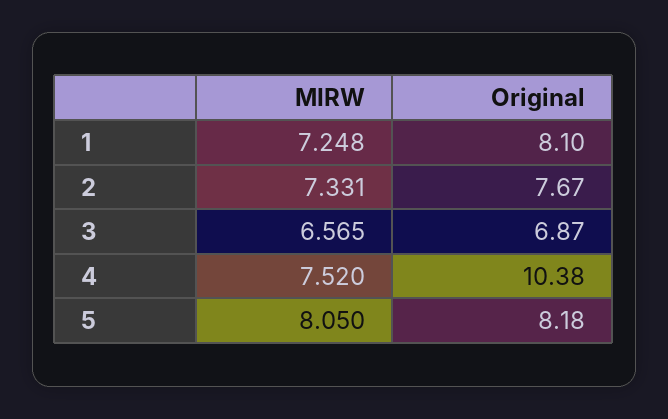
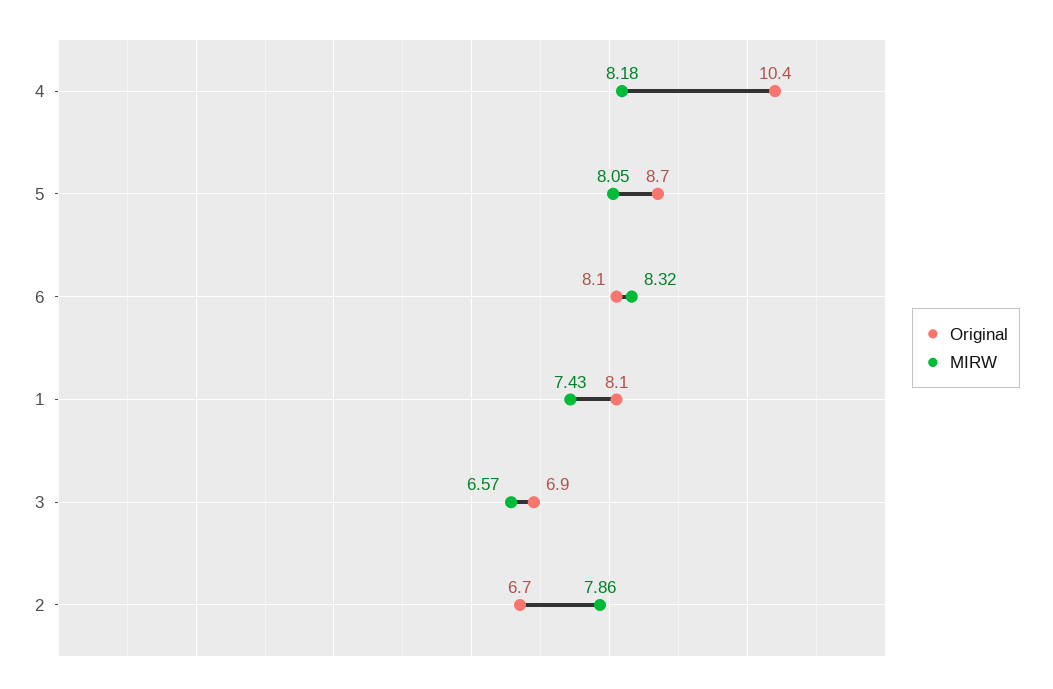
  {
    "MIRW": {
-     "1": 7.248,
+     "1": 7.43,
-     "2": 7.331,
+     "2": 7.86,
      "3": 6.565,
-     "4": 7.52,
+     "4": 8.18,
-     "5": 8.05
+     "5": 8.05,
+     "6": 8.32
    },
    "Original": {
      "1": 8.1,
-     "2": 7.67,
+     "2": 6.7,
      "3": 6.87,
      "4": 10.38,
-     "5": 8.18
+     "5": 8.7,
+     "6": 8.1
    }
  }

